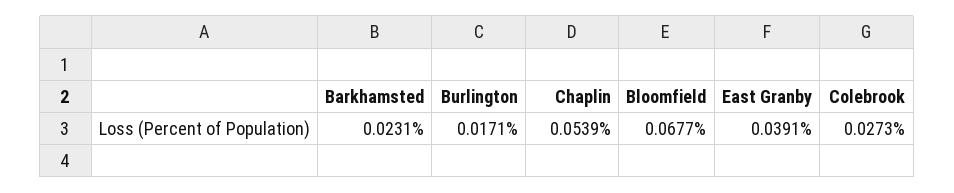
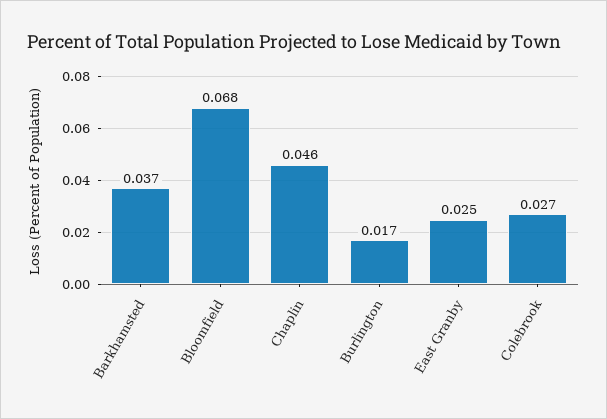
  {
-   "Barkhamsted": 0.0231,
+   "Barkhamsted": 0.037,
    "Burlington": 0.0171,
-   "Chaplin": 0.0539,
+   "Chaplin": 0.046,
    "Bloomfield": 0.0677,
-   "East Granby": 0.0391,
+   "East Granby": 0.025,
    "Colebrook": 0.0273
  }

